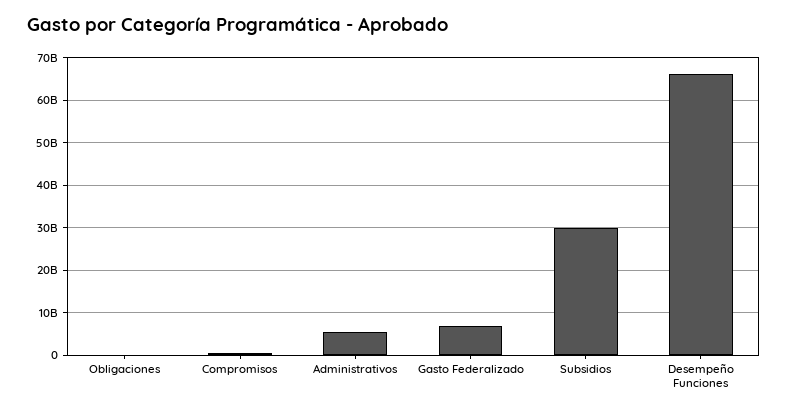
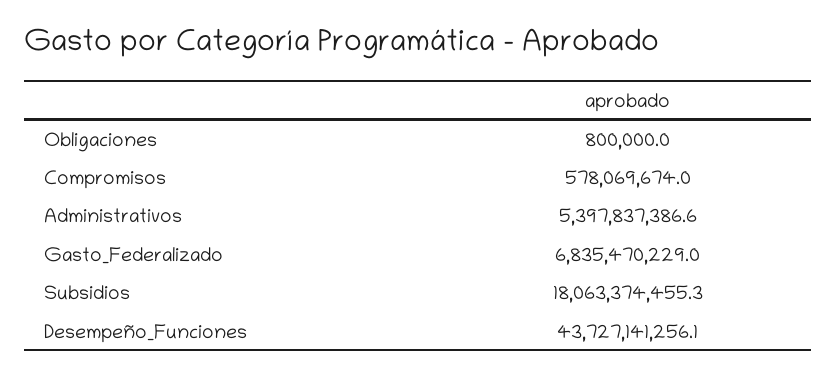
  {
    "Obligaciones": 800000,
    "Compromisos": 578069674,
    "Administrativos": 5397837386.6,
    "Gasto Federalizado": 6835470229,
-   "Subsidios": 30000000000,
+   "Subsidios": 18063374455.3,
-   "Desempeño Funciones": 66000000000
+   "Desempeño Funciones": 43727141256.1
  }

